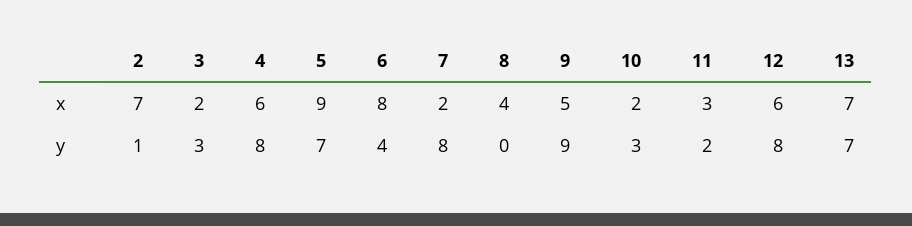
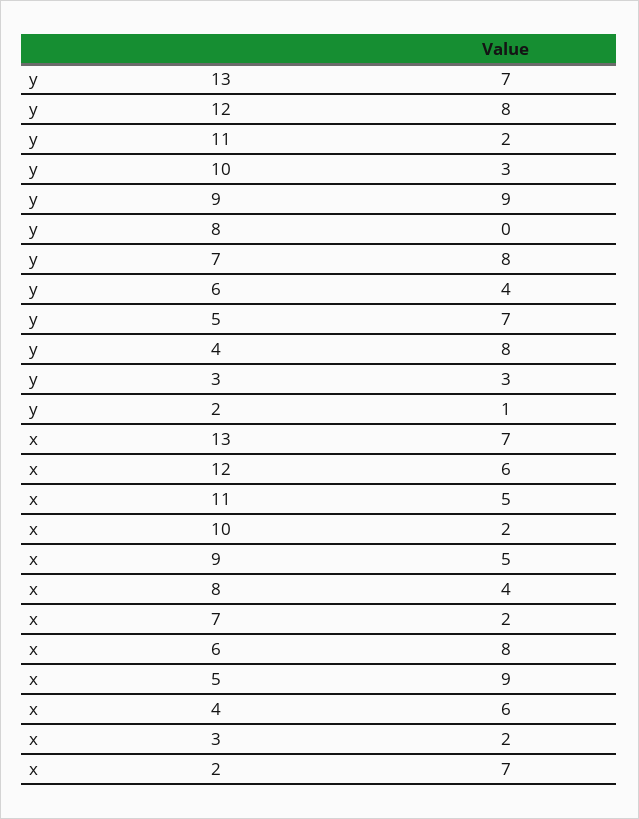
  {
    "2": {
      "x": 7,
      "y": 1
    },
    "3": {
      "x": 2,
      "y": 3
    },
    "4": {
      "x": 6,
      "y": 8
    },
    "5": {
      "x": 9,
      "y": 7
    },
    "6": {
      "x": 8,
      "y": 4
    },
    "7": {
      "x": 2,
      "y": 8
    },
    "8": {
      "x": 4,
      "y": 0
    },
    "9": {
      "x": 5,
      "y": 9
    },
    "10": {
      "x": 2,
      "y": 3
    },
    "11": {
-     "x": 3,
+     "x": 5,
      "y": 2
    },
    "12": {
      "x": 6,
      "y": 8
    },
    "13": {
      "x": 7,
      "y": 7
    }
  }

